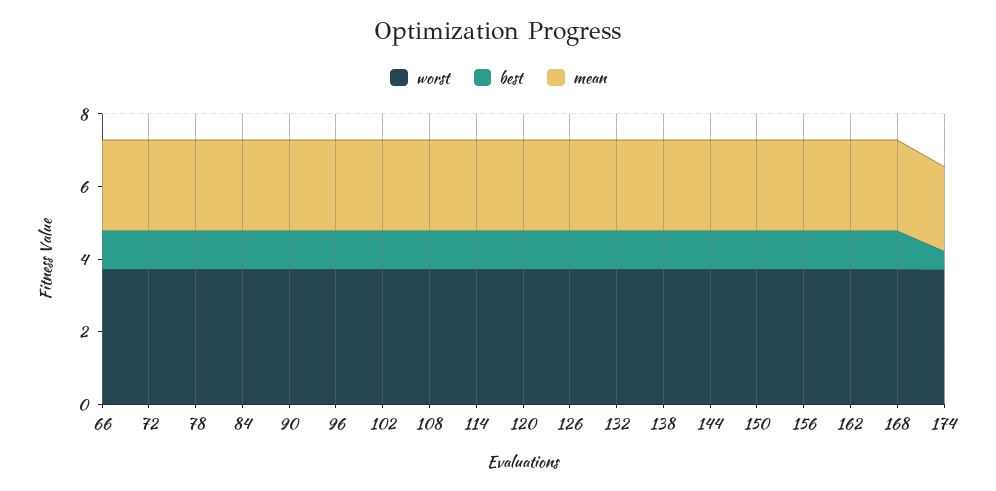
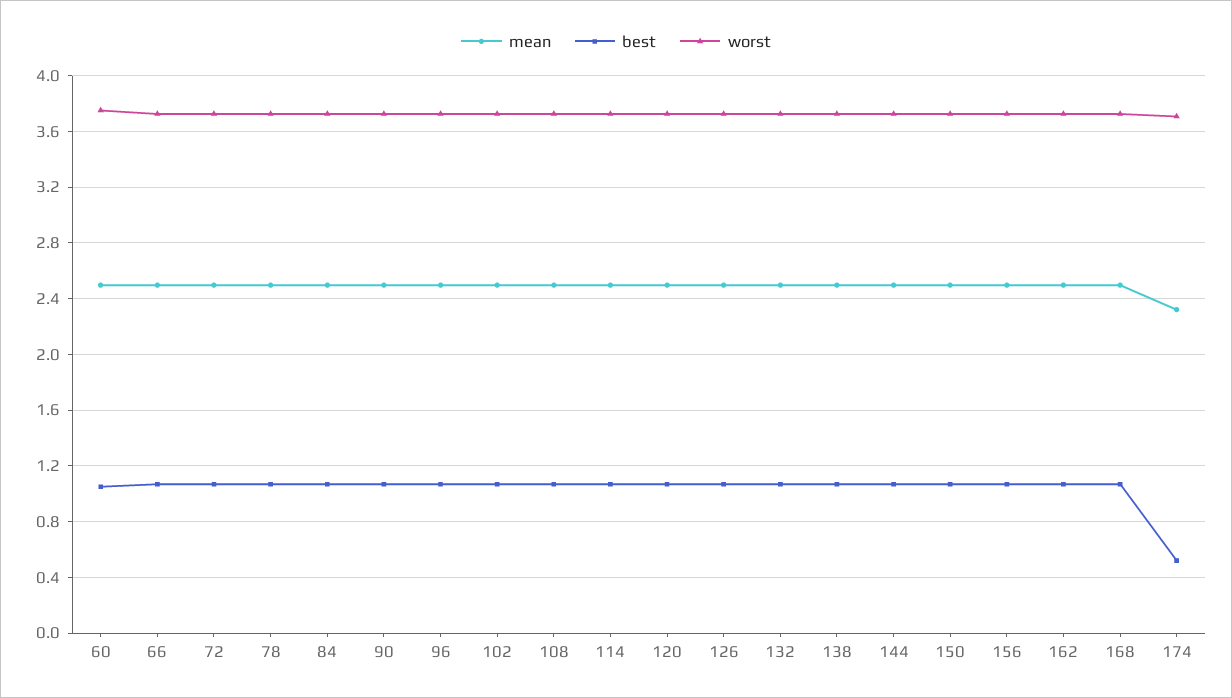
  {
    "worst": {
      "66": 3.75,
      "72": 3.75,
      "78": 3.75,
      "84": 3.75,
      "90": 3.75,
      "96": 3.75,
      "102": 3.75,
      "108": 3.75,
      "114": 3.75,
      "120": 3.75,
      "126": 3.75,
      "132": 3.75,
      "138": 3.75,
      "144": 3.75,
      "150": 3.75,
      "156": 3.75,
      "162": 3.75,
      "168": 3.75,
-     "174": 3.7
+     "174": 3.7,
+     "60": 3.75
    },
    "best": {
      "66": 1.05,
      "72": 1.05,
      "78": 1.05,
      "84": 1.05,
      "90": 1.05,
      "96": 1.05,
      "102": 1.05,
      "108": 1.05,
      "114": 1.05,
      "120": 1.05,
      "126": 1.05,
      "132": 1.05,
      "138": 1.05,
      "144": 1.05,
      "150": 1.05,
      "156": 1.05,
      "162": 1.05,
      "168": 1.05,
-     "174": 0.5
+     "174": 0.5,
+     "60": 1.05
    },
    "mean": {
      "66": 2.5,
      "72": 2.5,
      "78": 2.5,
      "84": 2.5,
      "90": 2.5,
      "96": 2.5,
      "102": 2.5,
      "108": 2.5,
      "114": 2.5,
      "120": 2.5,
      "126": 2.5,
      "132": 2.5,
      "138": 2.5,
      "144": 2.5,
      "150": 2.5,
      "156": 2.5,
      "162": 2.5,
      "168": 2.5,
-     "174": 2.3
+     "174": 2.3,
+     "60": 2.5
    }
  }

